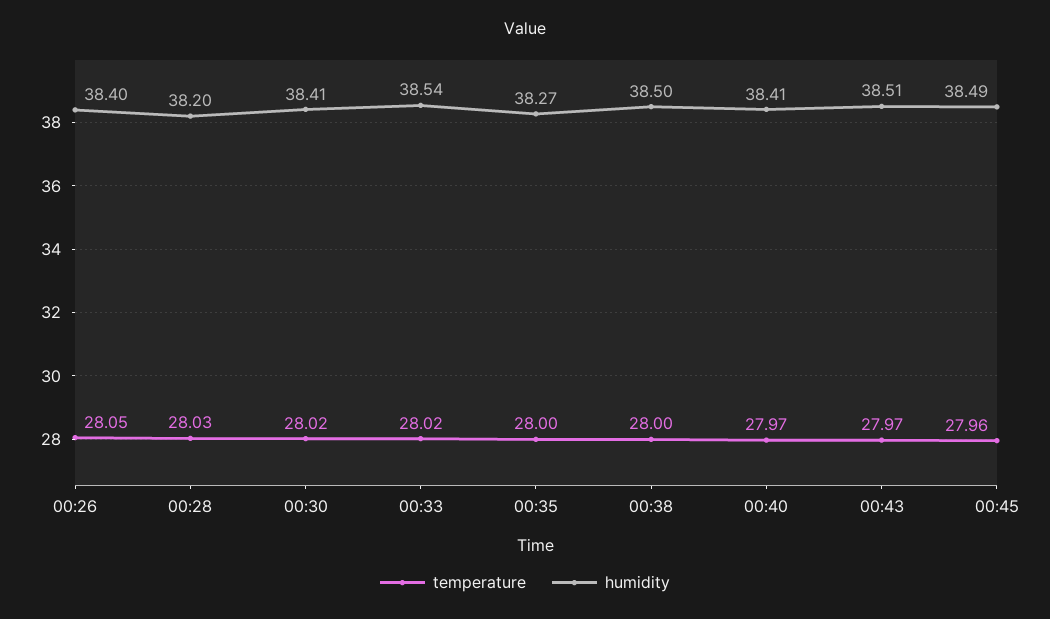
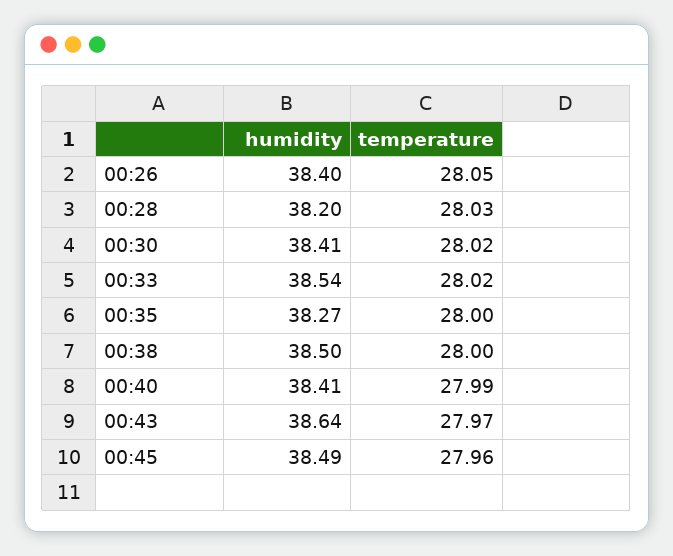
  {
    "temperature": {
      "00:26": 28.05,
      "00:28": 28.03,
      "00:30": 28.02,
      "00:33": 28.02,
      "00:35": 28,
      "00:38": 28,
-     "00:40": 27.97,
+     "00:40": 27.99,
      "00:43": 27.97,
      "00:45": 27.96
    },
    "humidity": {
      "00:26": 38.4,
      "00:28": 38.2,
      "00:30": 38.41,
      "00:33": 38.54,
      "00:35": 38.27,
      "00:38": 38.5,
      "00:40": 38.41,
-     "00:43": 38.51,
+     "00:43": 38.64,
      "00:45": 38.49
    }
  }

